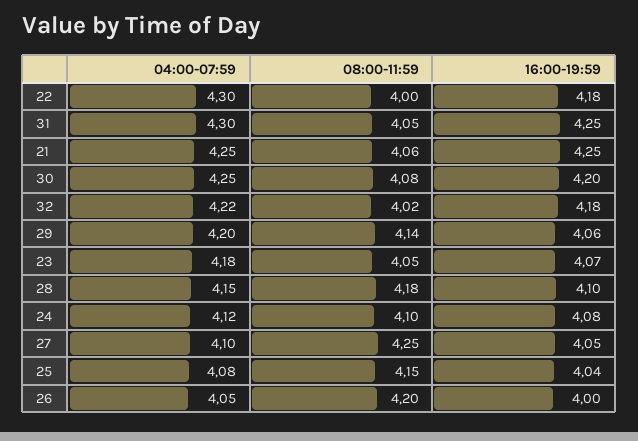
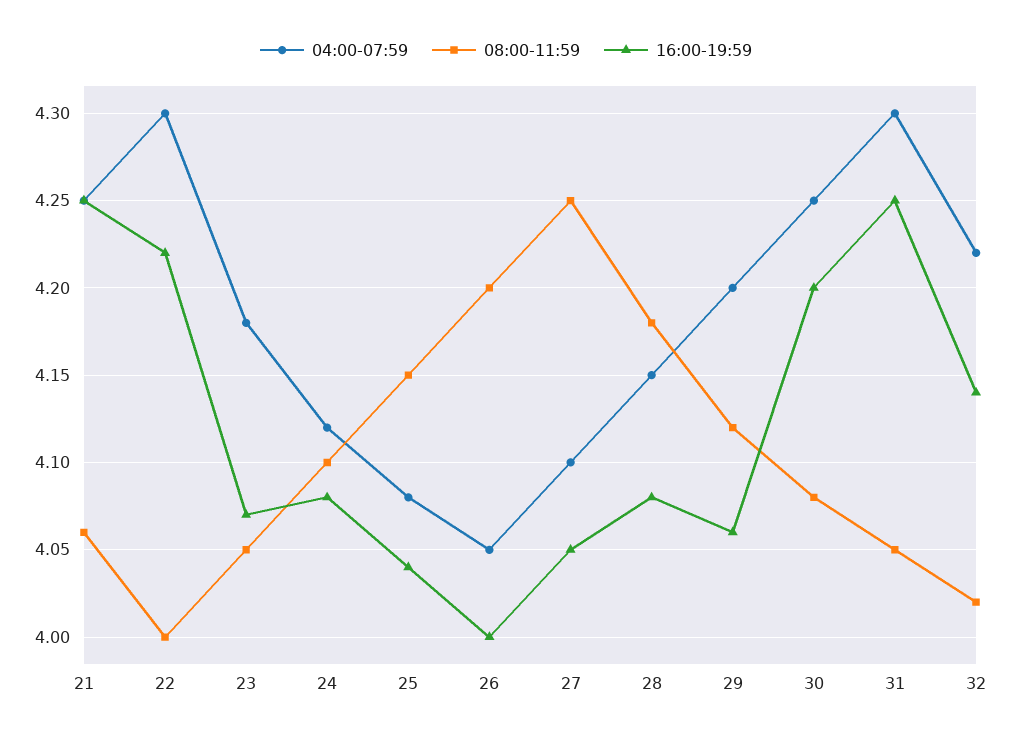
  {
    "04:00-07:59": {
      "22": 4.3,
      "31": 4.3,
      "21": 4.25,
      "30": 4.25,
      "32": 4.22,
      "29": 4.2,
      "23": 4.18,
      "28": 4.15,
      "24": 4.12,
      "27": 4.1,
      "25": 4.08,
      "26": 4.05
    },
    "08:00-11:59": {
      "22": 4,
      "31": 4.05,
      "21": 4.06,
      "30": 4.08,
      "32": 4.02,
-     "29": 4.14,
+     "29": 4.12,
      "23": 4.05,
      "28": 4.18,
      "24": 4.1,
      "27": 4.25,
      "25": 4.15,
      "26": 4.2
    },
    "16:00-19:59": {
-     "22": 4.18,
+     "22": 4.22,
      "31": 4.25,
      "21": 4.25,
      "30": 4.2,
-     "32": 4.18,
+     "32": 4.14,
      "29": 4.06,
      "23": 4.07,
-     "28": 4.1,
+     "28": 4.08,
      "24": 4.08,
      "27": 4.05,
      "25": 4.04,
      "26": 4
    }
  }

